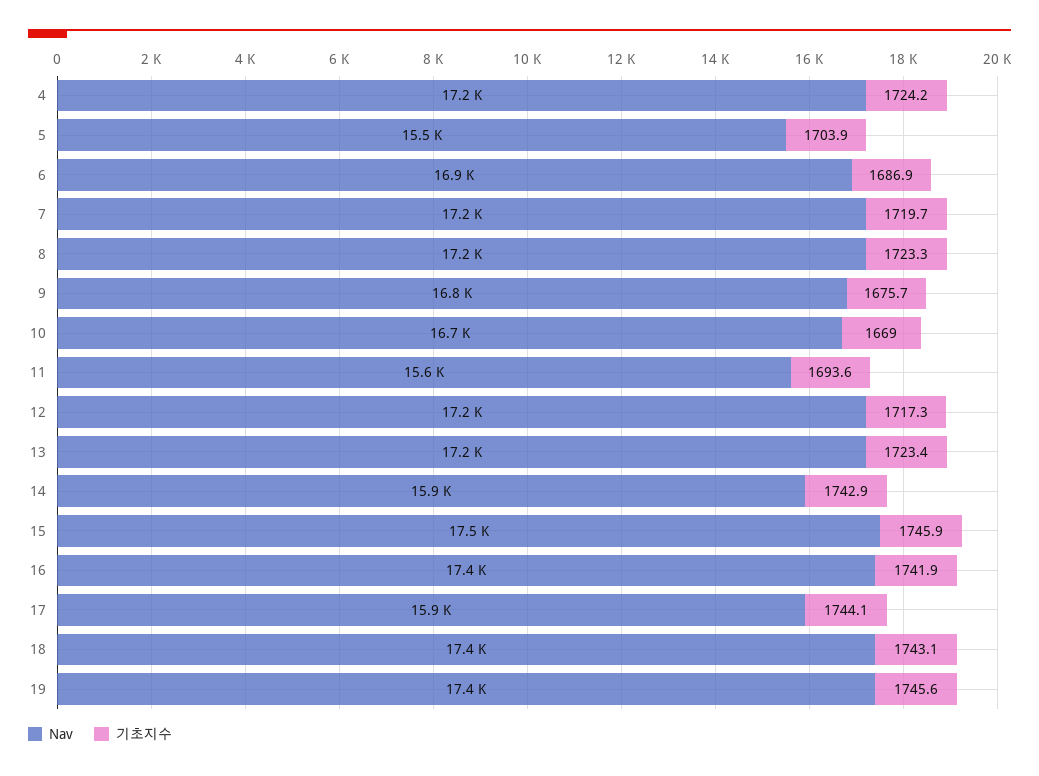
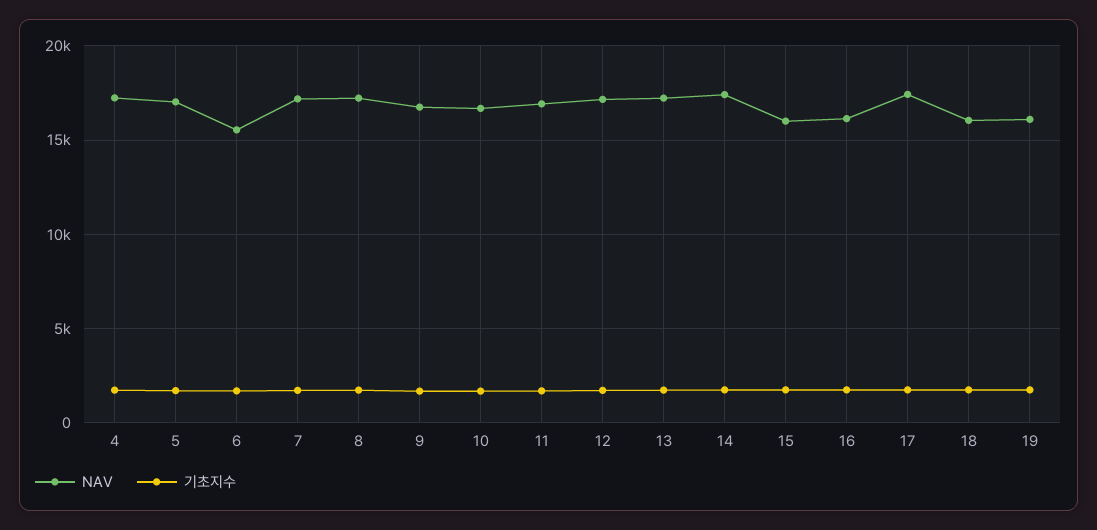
  {
    "Nav": {
      "4": 17200,
-     "5": 15500,
+     "5": 17000,
-     "6": 16900,
+     "6": 15500,
      "7": 17200,
      "8": 17200,
      "9": 16800,
      "10": 16700,
-     "11": 15600,
+     "11": 17000,
      "12": 17200,
      "13": 17200,
-     "14": 15900,
+     "14": 17500,
-     "15": 17500,
+     "15": 16000,
-     "16": 17400,
+     "16": 16000,
-     "17": 15900,
+     "17": 17500,
-     "18": 17400,
+     "18": 16000,
-     "19": 17400
+     "19": 16000
    },
    "기초지수": {
      "4": 1724.2,
      "5": 1703.9,
      "6": 1686.9,
      "7": 1719.7,
      "8": 1723.3,
      "9": 1675.7,
      "10": 1669,
      "11": 1693.6,
      "12": 1717.3,
      "13": 1723.4,
      "14": 1742.9,
      "15": 1745.9,
      "16": 1741.9,
      "17": 1744.1,
      "18": 1743.1,
      "19": 1745.6
    }
  }

